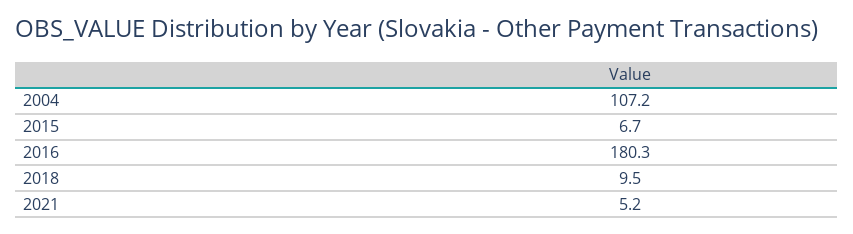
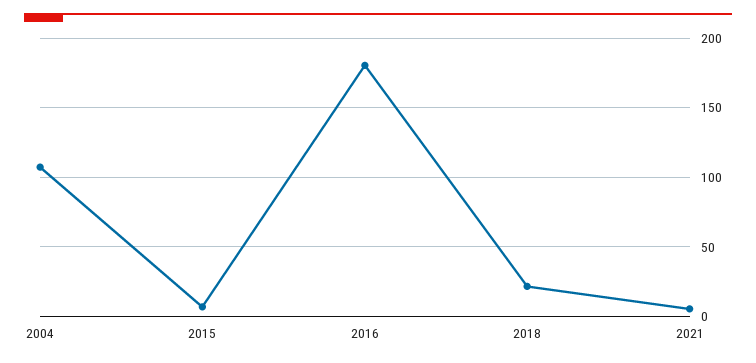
  {
    "2004": 107.2,
    "2015": 6.7,
    "2016": 180.3,
-   "2018": 9.5,
+   "2018": 20,
    "2021": 5.2
  }

